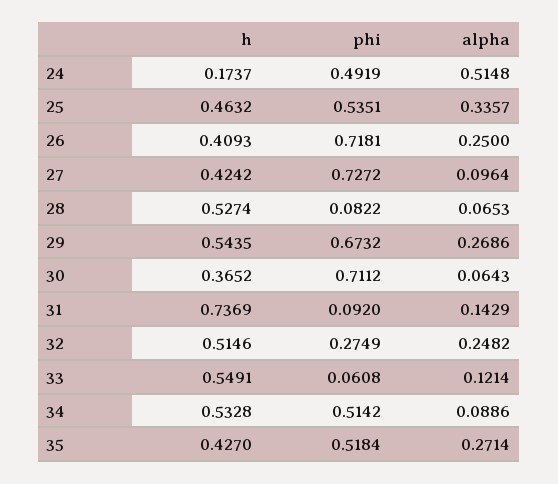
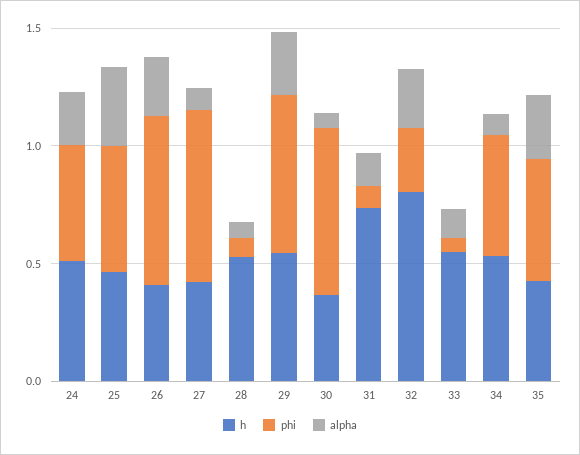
  {
    "h": {
-     "24": 0.1737,
+     "24": 0.5,
      "25": 0.4632,
      "26": 0.4093,
      "27": 0.4242,
      "28": 0.5274,
      "29": 0.5435,
      "30": 0.3652,
      "31": 0.7369,
-     "32": 0.5146,
+     "32": 0.8,
      "33": 0.5491,
      "34": 0.5328,
      "35": 0.427
    },
    "phi": {
      "24": 0.4919,
      "25": 0.5351,
      "26": 0.7181,
      "27": 0.7272,
      "28": 0.0822,
      "29": 0.6732,
      "30": 0.7112,
      "31": 0.092,
      "32": 0.2749,
      "33": 0.0608,
      "34": 0.5142,
      "35": 0.5184
    },
    "alpha": {
-     "24": 0.5148,
+     "24": 0.2,
      "25": 0.3357,
      "26": 0.25,
      "27": 0.0964,
      "28": 0.0653,
      "29": 0.2686,
      "30": 0.0643,
      "31": 0.1429,
      "32": 0.2482,
      "33": 0.1214,
      "34": 0.0886,
      "35": 0.2714
    }
  }

